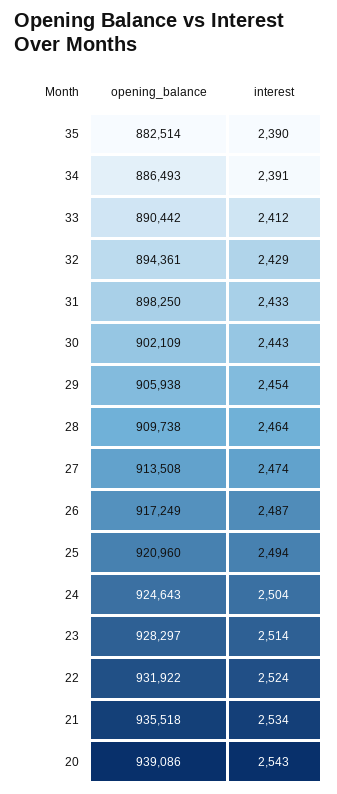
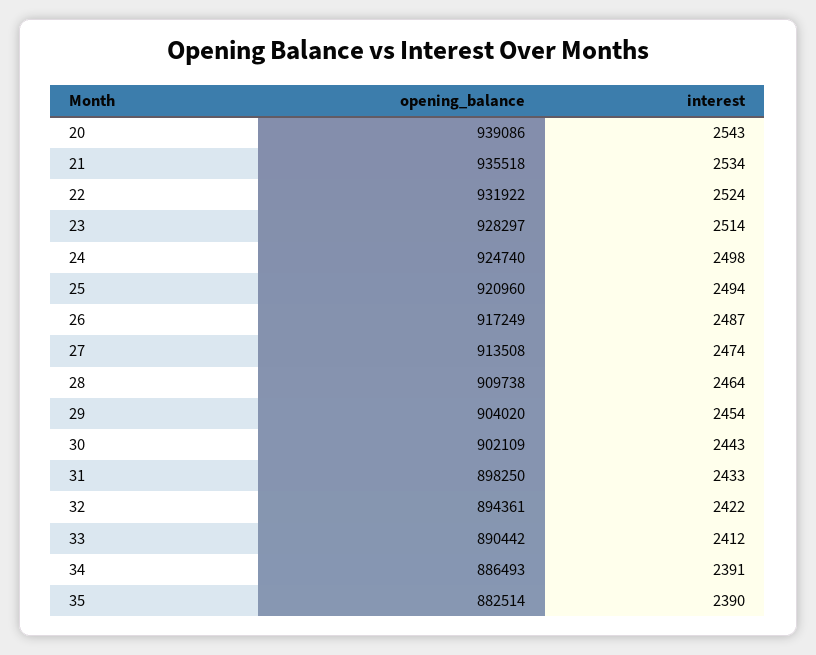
  {
    "opening_balance": {
      "35": 882514,
      "34": 886493,
      "33": 890442,
      "32": 894361,
      "31": 898250,
      "30": 902109,
-     "29": 905938,
+     "29": 904020,
      "28": 909738,
      "27": 913508,
      "26": 917249,
      "25": 920960,
-     "24": 924643,
+     "24": 924740,
      "23": 928297,
      "22": 931922,
      "21": 935518,
      "20": 939086
    },
    "interest": {
      "35": 2390,
      "34": 2391,
      "33": 2412,
-     "32": 2429,
+     "32": 2422,
      "31": 2433,
      "30": 2443,
      "29": 2454,
      "28": 2464,
      "27": 2474,
      "26": 2487,
      "25": 2494,
-     "24": 2504,
+     "24": 2498,
      "23": 2514,
      "22": 2524,
      "21": 2534,
      "20": 2543
    }
  }

